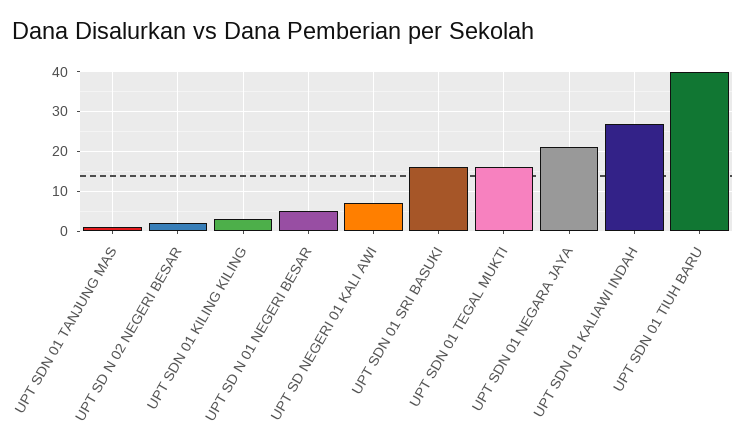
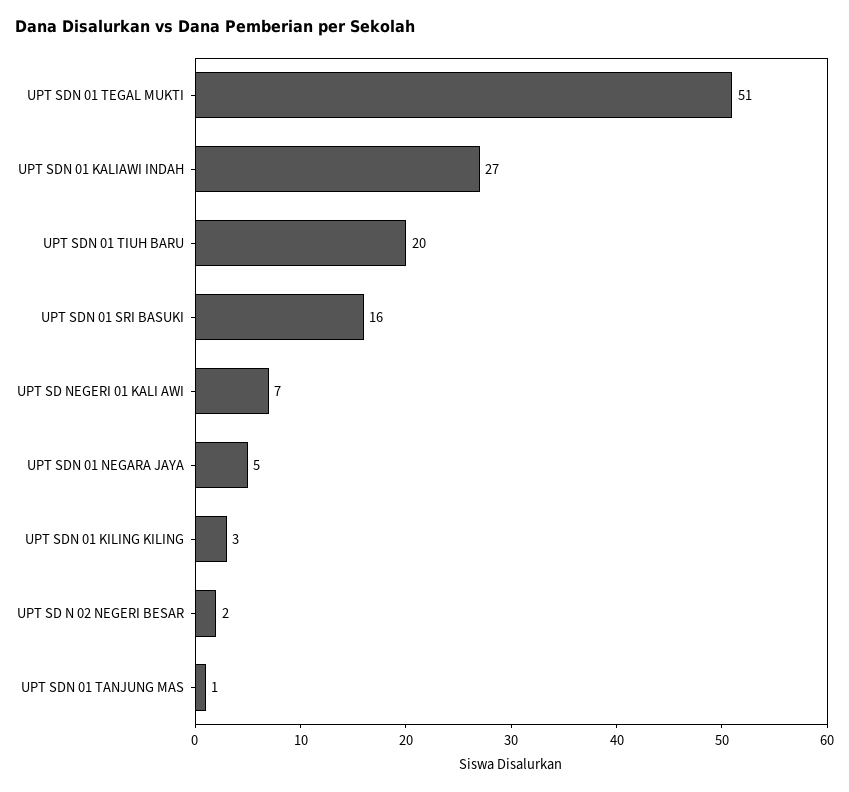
  {
    "UPT SDN 01 TANJUNG MAS": 1,
    "UPT SD N 02 NEGERI BESAR": 2,
    "UPT SDN 01 KILING KILING": 3,
-   "UPT SD N 01 NEGERI BESAR": 5,
    "UPT SD NEGERI 01 KALI AWI": 7,
    "UPT SDN 01 SRI BASUKI": 16,
-   "UPT SDN 01 TEGAL MUKTI": 15,
+   "UPT SDN 01 TEGAL MUKTI": 51,
-   "UPT SDN 01 NEGARA JAYA": 20,
+   "UPT SDN 01 NEGARA JAYA": 5,
    "UPT SDN 01 KALIAWI INDAH": 27,
-   "UPT SDN 01 TIUH BARU": 40
+   "UPT SDN 01 TIUH BARU": 20
  }

